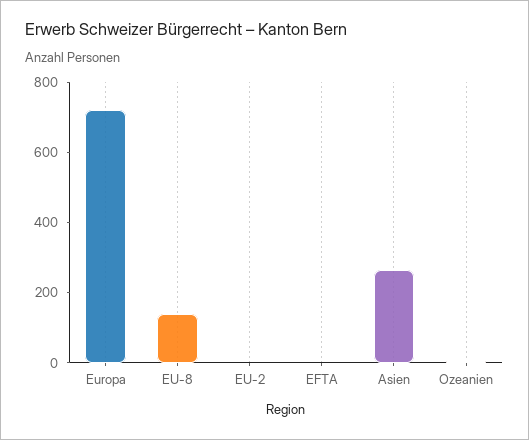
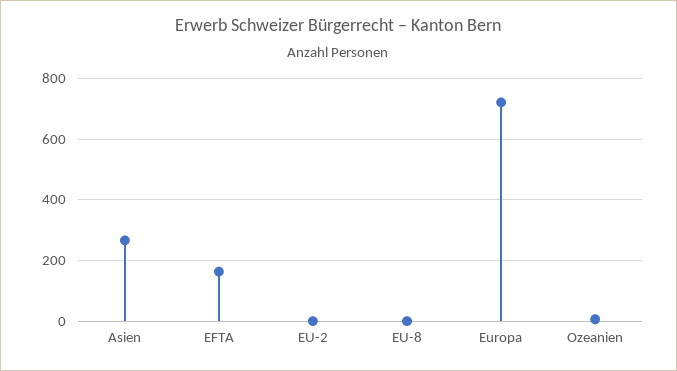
  {
    "Europa": 720,
-   "EU-8": 150,
+   "EU-8": 0,
    "EU-2": 0,
-   "EFTA": 0,
+   "EFTA": 160,
    "Asien": 260,
    "Ozeanien": 0
  }

